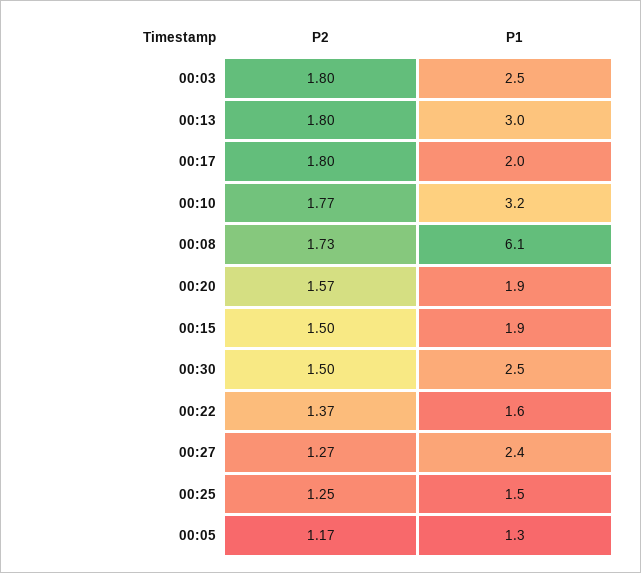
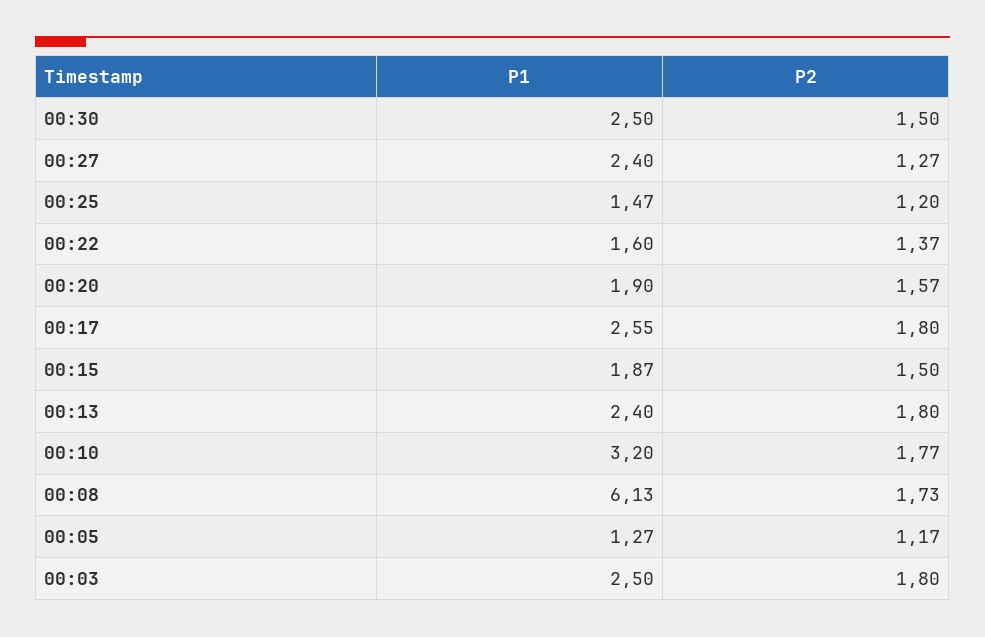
  {
    "P2": {
      "00:03": 1.8,
      "00:13": 1.8,
      "00:17": 1.8,
      "00:10": 1.77,
      "00:08": 1.73,
      "00:20": 1.57,
      "00:15": 1.5,
      "00:30": 1.5,
      "00:22": 1.37,
      "00:27": 1.27,
-     "00:25": 1.25,
+     "00:25": 1.2,
      "00:05": 1.17
    },
    "P1": {
      "00:03": 2.5,
-     "00:13": 3,
+     "00:13": 2.4,
-     "00:17": 2,
+     "00:17": 2.55,
      "00:10": 3.2,
      "00:08": 6.13,
      "00:20": 1.9,
      "00:15": 1.87,
      "00:30": 2.5,
      "00:22": 1.6,
      "00:27": 2.4,
      "00:25": 1.47,
      "00:05": 1.27
    }
  }

